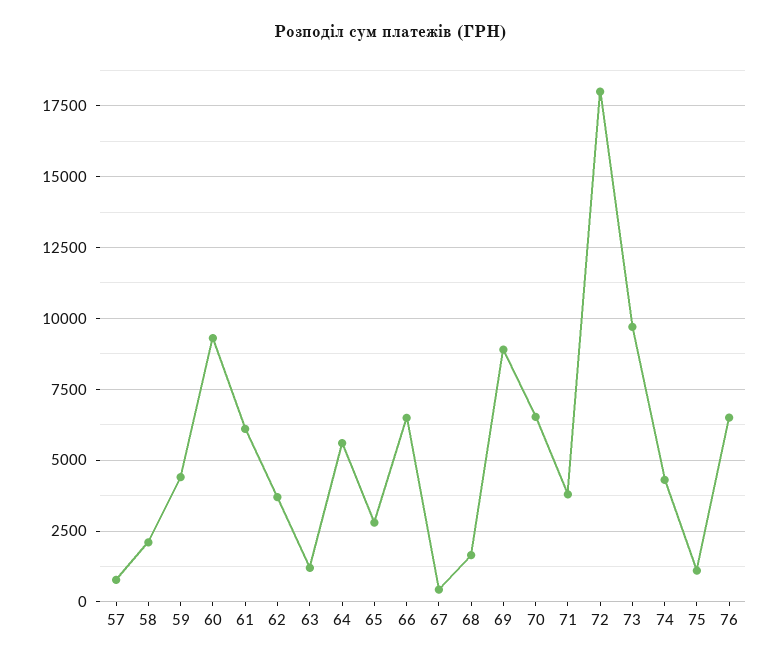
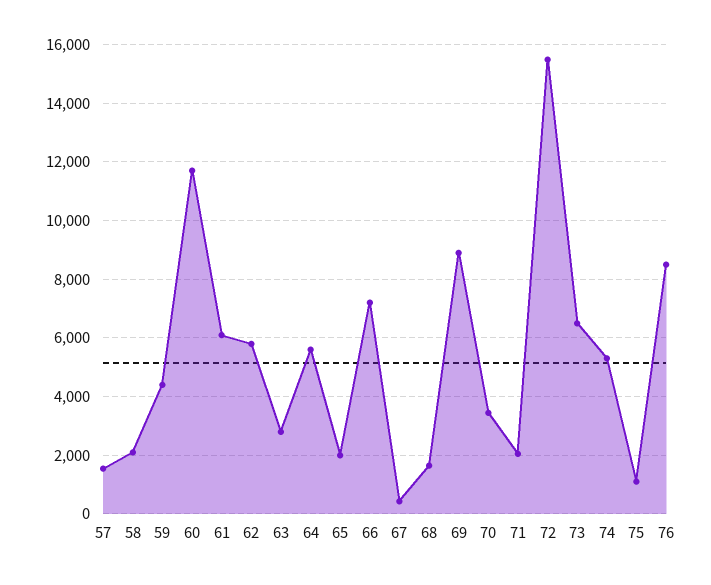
  {
-   "57": 750,
+   "57": 1500,
    "58": 2000,
    "59": 4500,
-   "60": 9250,
+   "60": 11750,
    "61": 6000,
-   "62": 3750,
+   "62": 5750,
-   "63": 1250,
+   "63": 2750,
    "64": 5500,
-   "65": 2750,
+   "65": 2000,
-   "66": 6500,
+   "66": 7250,
    "67": 500,
    "68": 1750,
    "69": 9000,
-   "70": 6500,
+   "70": 3500,
-   "71": 3750,
+   "71": 2000,
-   "72": 18000,
+   "72": 15500,
-   "73": 9750,
+   "73": 6500,
-   "74": 4250,
+   "74": 5250,
    "75": 1000,
-   "76": 6500
+   "76": 8500
  }

